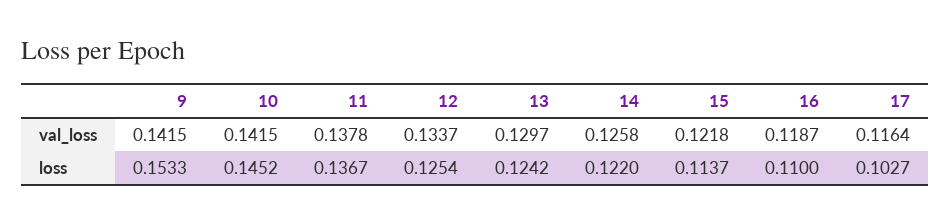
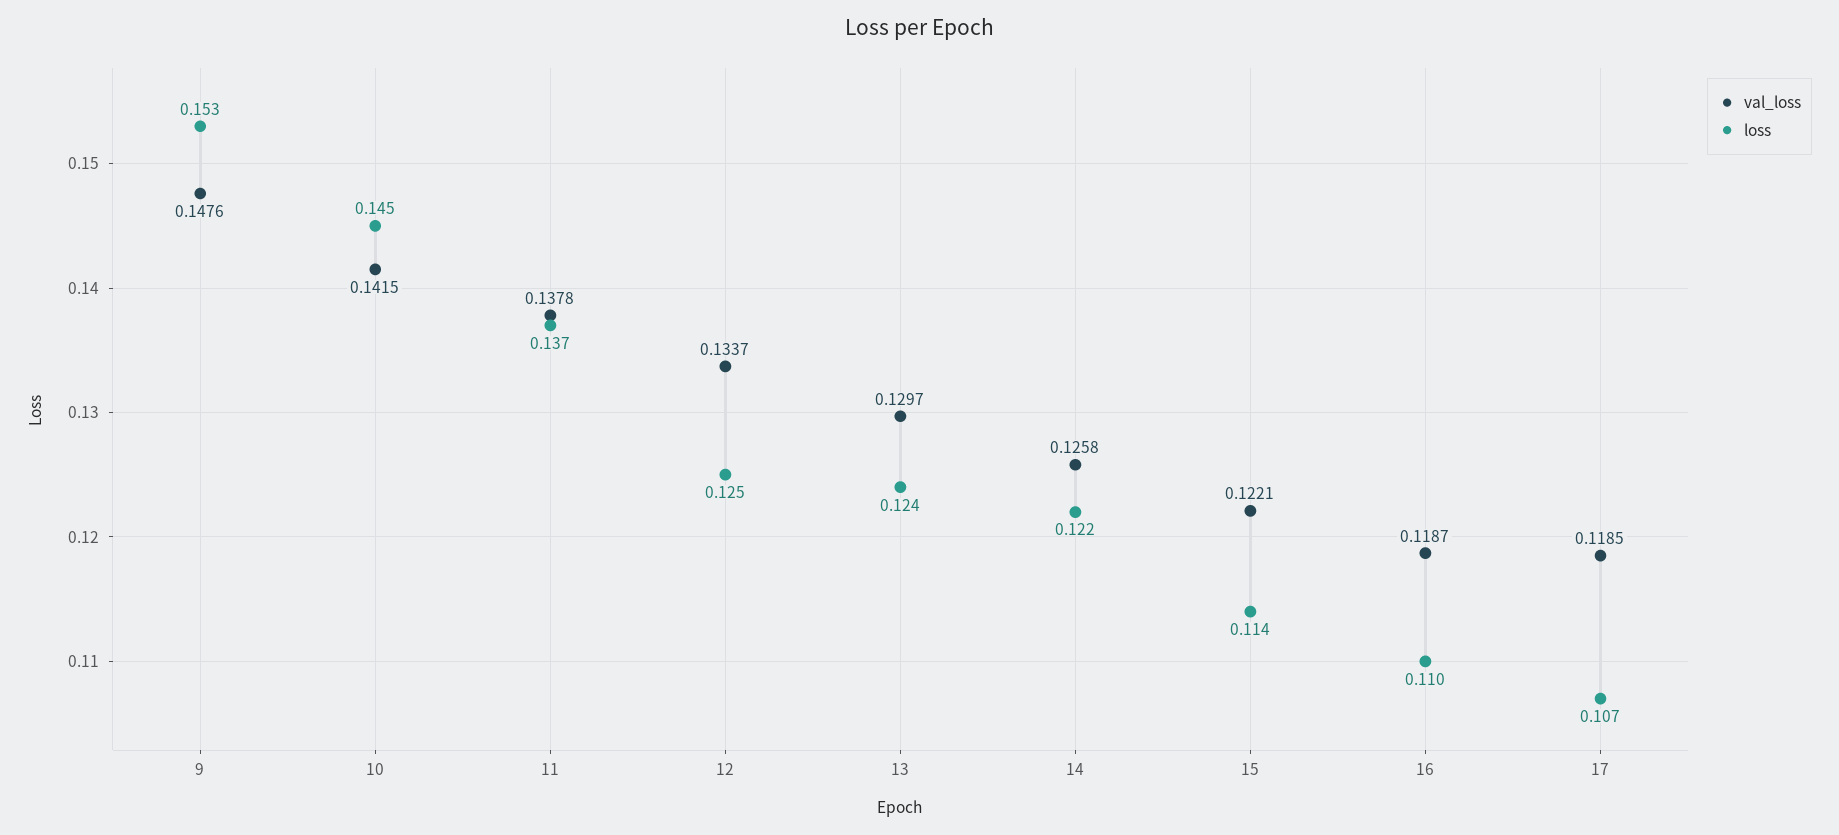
  {
    "val_loss": {
-     "9": 0.1415,
+     "9": 0.1476,
      "10": 0.1415,
      "11": 0.1378,
      "12": 0.1337,
      "13": 0.1297,
      "14": 0.1258,
-     "15": 0.1218,
+     "15": 0.1221,
      "16": 0.1187,
-     "17": 0.1164
+     "17": 0.1185
    },
    "loss": {
      "9": 0.1533,
      "10": 0.1452,
      "11": 0.1367,
      "12": 0.1254,
      "13": 0.1242,
      "14": 0.122,
      "15": 0.1137,
      "16": 0.11,
-     "17": 0.1027
+     "17": 0.107
    }
  }

